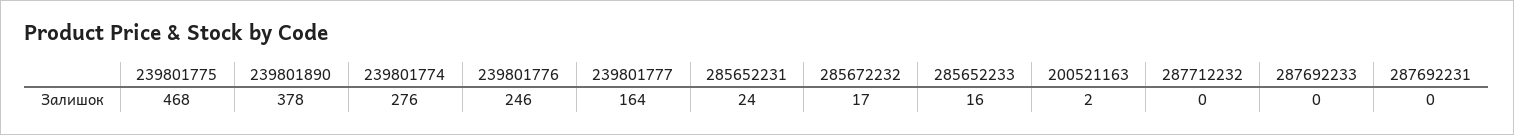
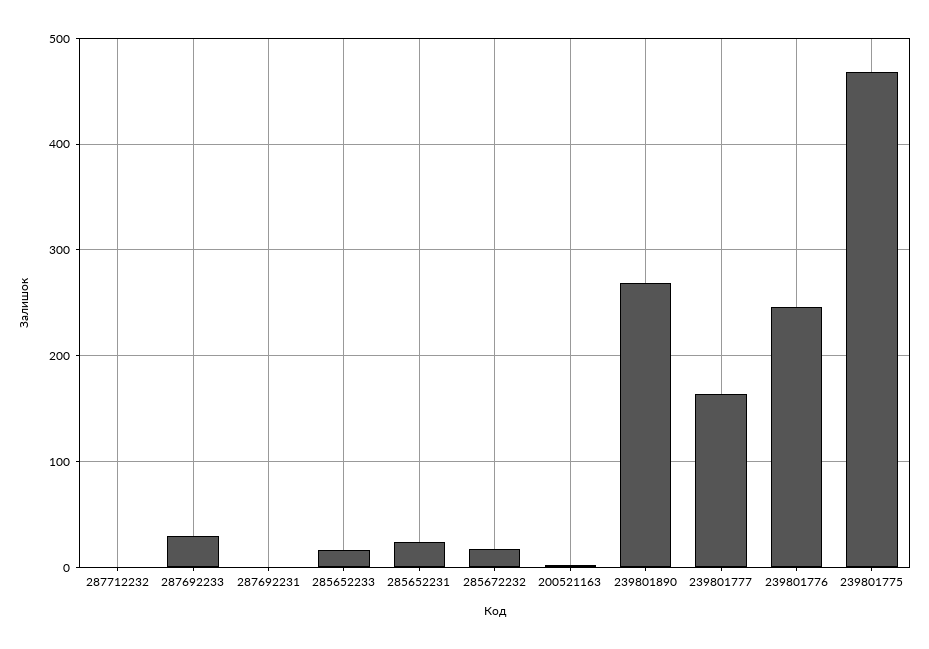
  {
    "239801775": 468,
-   "239801890": 378,
+   "239801890": 270,
-   "239801774": 276,
    "239801776": 246,
    "239801777": 164,
    "285652231": 24,
    "285672232": 17,
    "285652233": 16,
    "200521163": 2,
    "287712232": 0,
-   "287692233": 0,
+   "287692233": 30,
    "287692231": 0
  }

